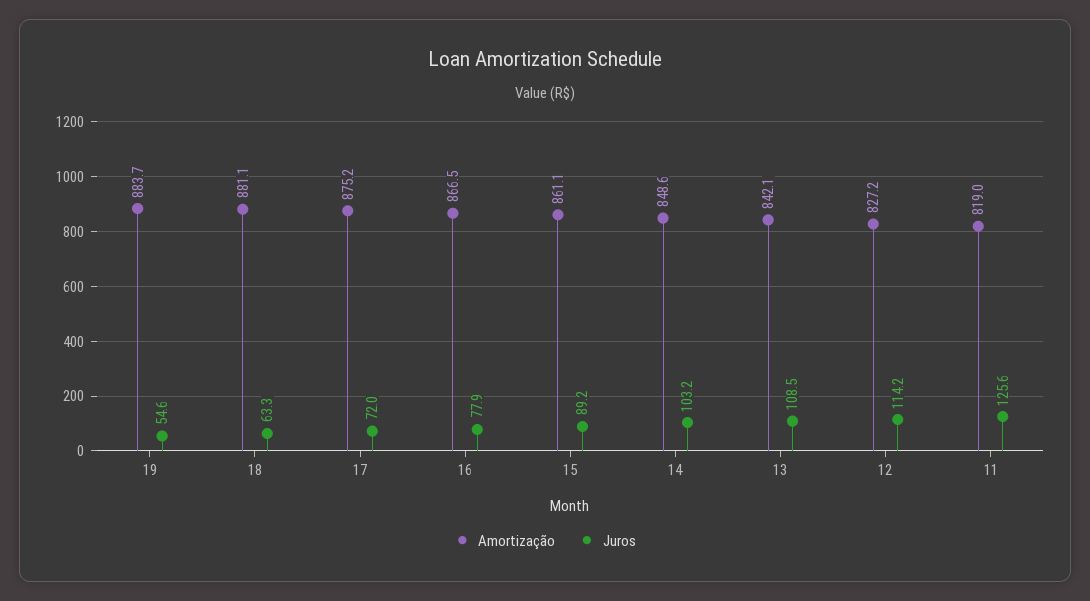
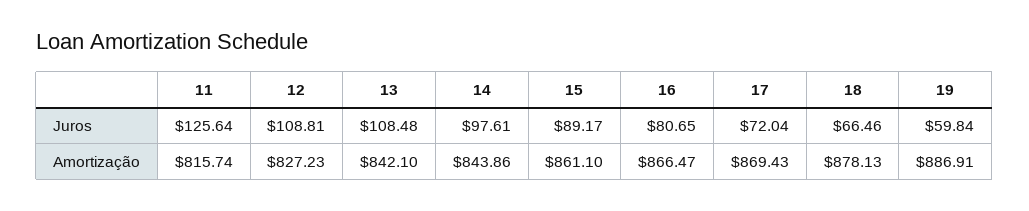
  {
    "Amortização": {
-     "19": 883.7,
+     "19": 886.91,
-     "18": 881.1,
+     "18": 878.13,
-     "17": 875.2,
+     "17": 869.43,
      "16": 866.47,
      "15": 861.1,
-     "14": 848.6,
+     "14": 843.86,
      "13": 842.1,
      "12": 827.23,
-     "11": 819
+     "11": 815.74
    },
    "Juros": {
-     "19": 54.6,
+     "19": 59.84,
-     "18": 63.3,
+     "18": 66.46,
      "17": 72.04,
-     "16": 77.9,
+     "16": 80.65,
      "15": 89.17,
-     "14": 103.2,
+     "14": 97.61,
      "13": 108.48,
-     "12": 114.2,
+     "12": 108.81,
      "11": 125.64
    }
  }

